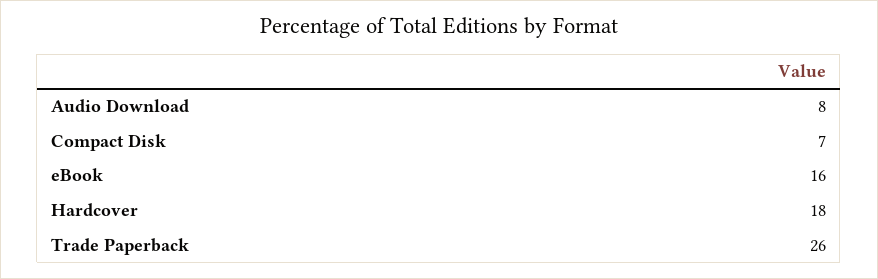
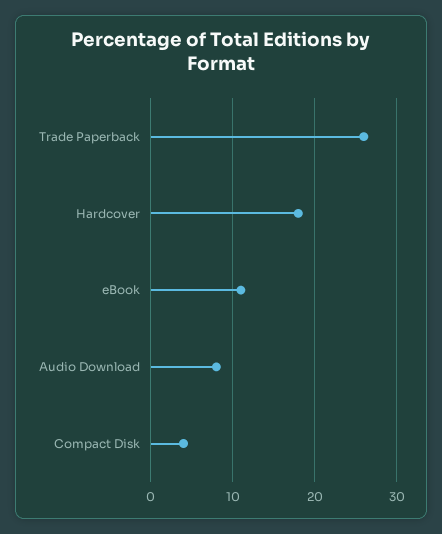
  {
    "Audio Download": 8,
-   "Compact Disk": 7,
+   "Compact Disk": 4,
-   "eBook": 16,
+   "eBook": 11,
    "Hardcover": 18,
    "Trade Paperback": 26
  }

